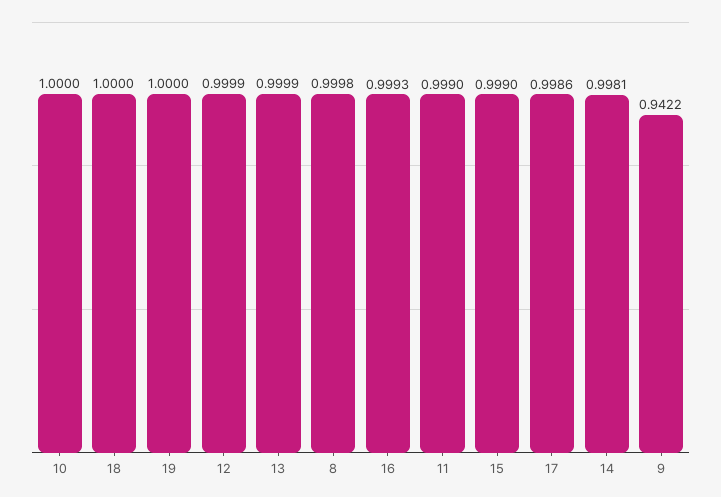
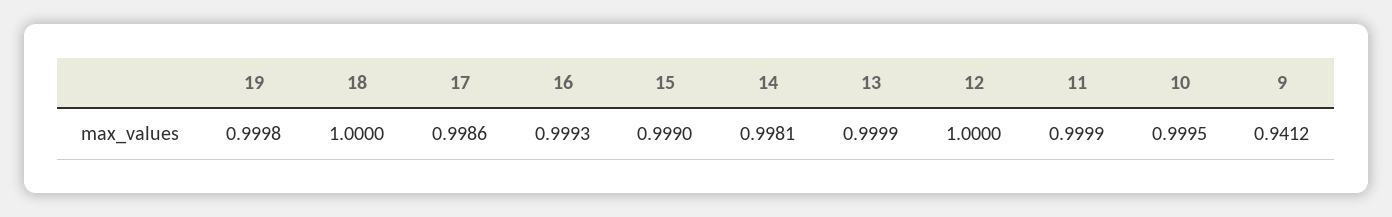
  {
-   "10": 1,
+   "10": 0.9995,
    "18": 1,
-   "19": 1,
+   "19": 0.9998,
-   "12": 0.9999,
+   "12": 1,
    "13": 0.9999,
-   "8": 0.9998,
    "16": 0.9993,
-   "11": 0.999,
+   "11": 0.9999,
    "15": 0.999,
    "17": 0.9986,
    "14": 0.9981,
-   "9": 0.9422
+   "9": 0.9412
  }

